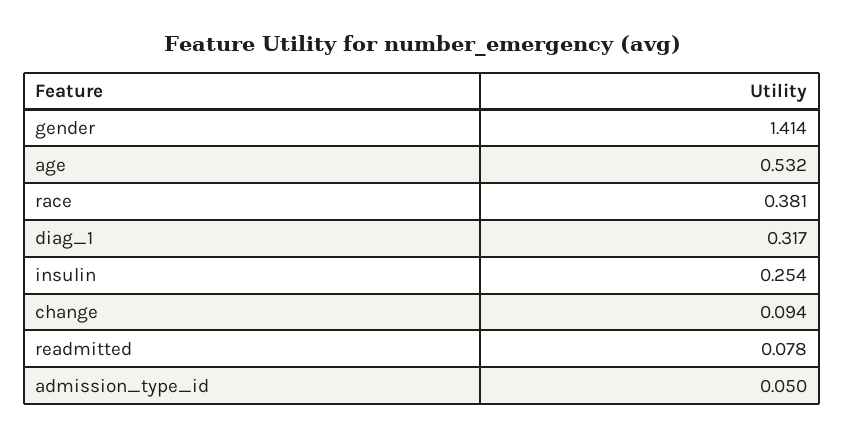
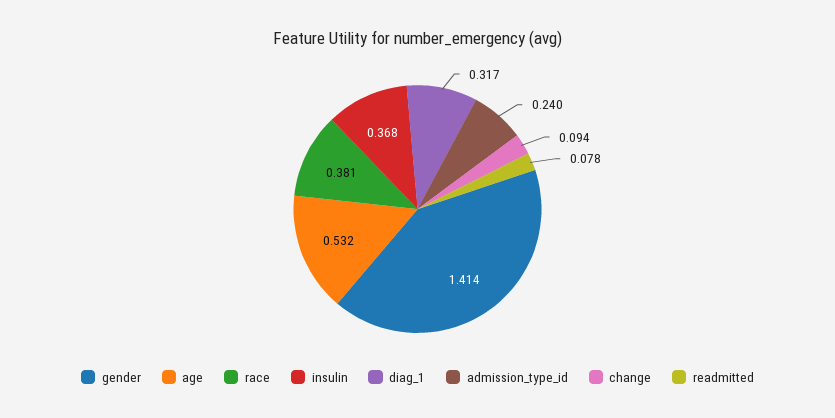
  {
    "gender": 1.414,
    "age": 0.532,
    "race": 0.381,
    "diag_1": 0.317,
-   "insulin": 0.254,
+   "insulin": 0.368,
    "change": 0.094,
    "readmitted": 0.078,
-   "admission_type_id": 0.05
+   "admission_type_id": 0.24
  }

